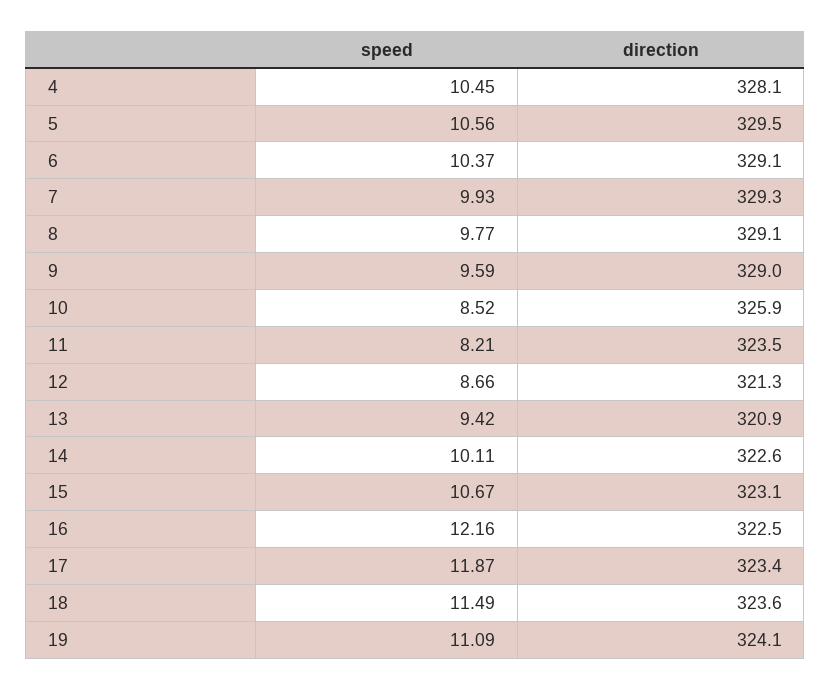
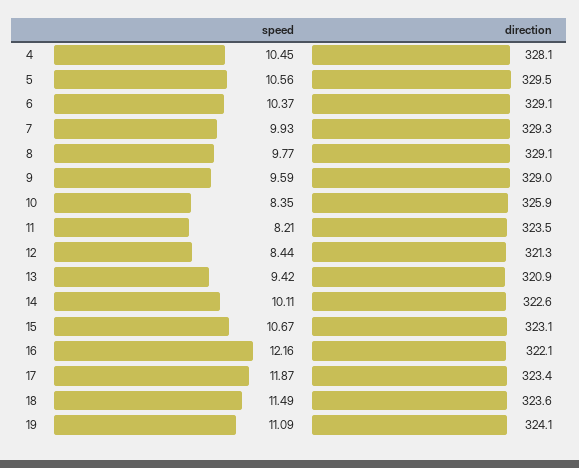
  {
    "speed": {
      "4": 10.45,
      "5": 10.56,
      "6": 10.37,
      "7": 9.93,
      "8": 9.77,
      "9": 9.59,
-     "10": 8.52,
+     "10": 8.35,
      "11": 8.21,
-     "12": 8.66,
+     "12": 8.44,
      "13": 9.42,
      "14": 10.11,
      "15": 10.67,
      "16": 12.16,
      "17": 11.87,
      "18": 11.49,
      "19": 11.09
    },
    "direction": {
      "4": 328.1,
      "5": 329.5,
      "6": 329.1,
      "7": 329.3,
      "8": 329.1,
      "9": 329,
      "10": 325.9,
      "11": 323.5,
      "12": 321.3,
      "13": 320.9,
      "14": 322.6,
      "15": 323.1,
-     "16": 322.5,
+     "16": 322.1,
      "17": 323.4,
      "18": 323.6,
      "19": 324.1
    }
  }

